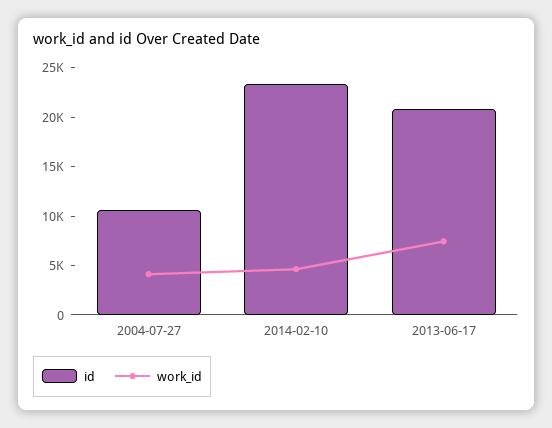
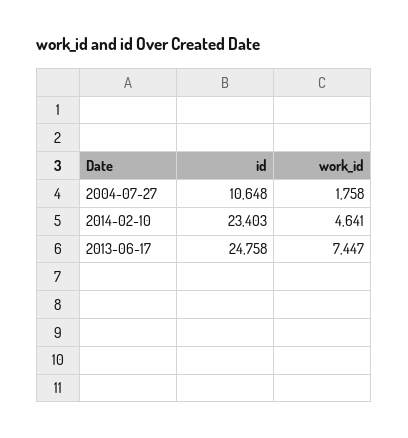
  {
    "id": {
      "2004-07-27": 10648,
      "2014-02-10": 23403,
-     "2013-06-17": 21000
+     "2013-06-17": 24758
    },
    "work_id": {
-     "2004-07-27": 4000,
+     "2004-07-27": 1758,
      "2014-02-10": 4641,
      "2013-06-17": 7447
    }
  }

